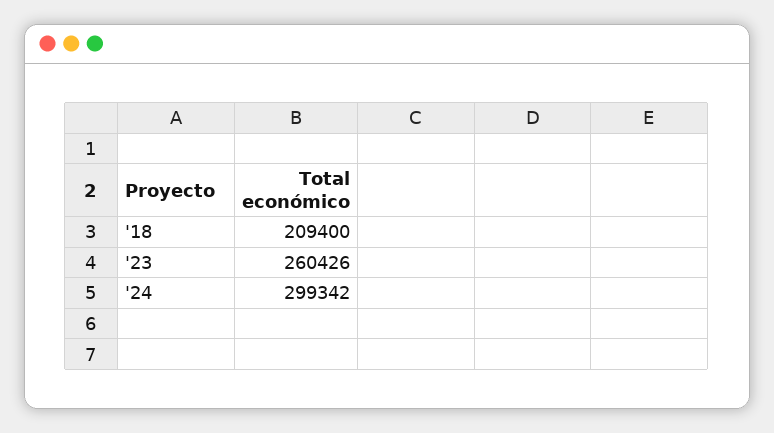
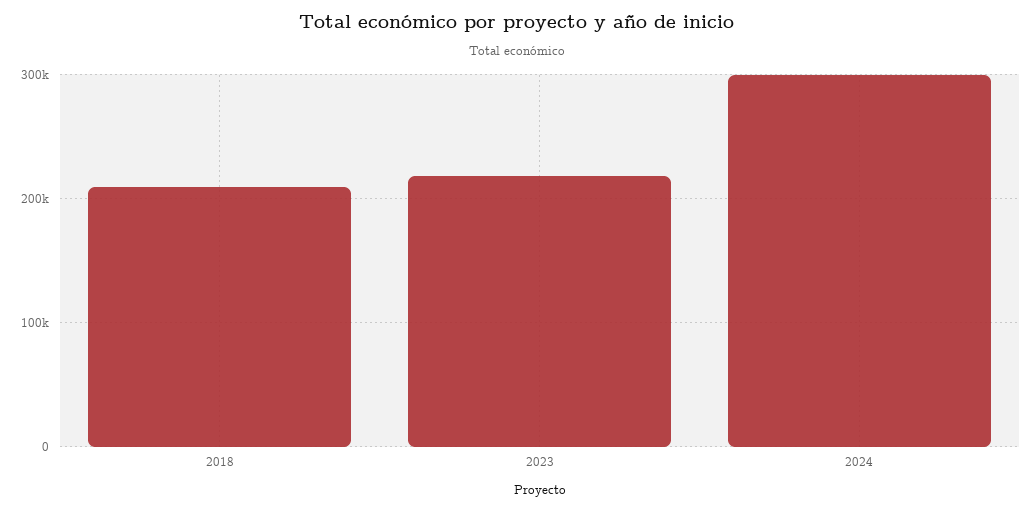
  {
    "'18": 209400,
-   "'23": 260426,
+   "'23": 220000,
    "'24": 299342
  }

